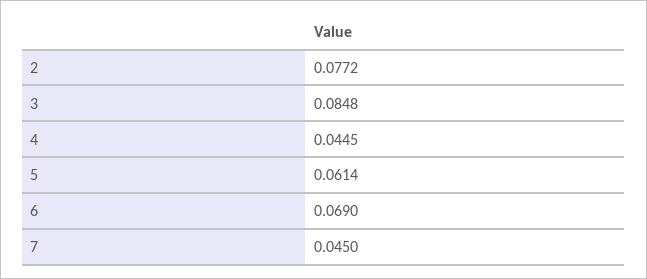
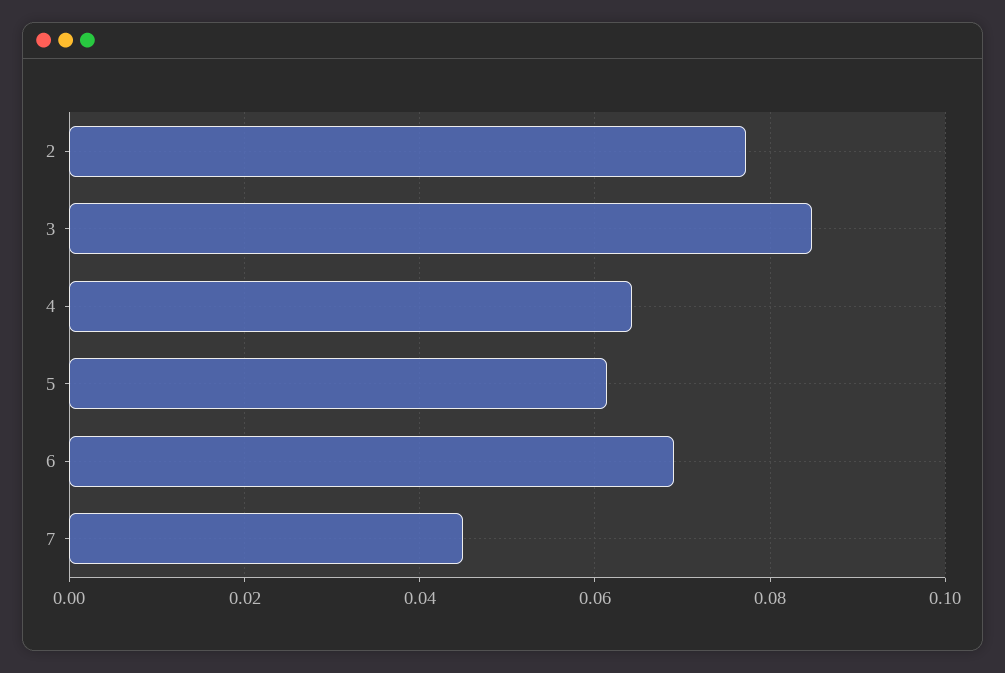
  {
    "2": 0.0772,
    "3": 0.0848,
-   "4": 0.0445,
+   "4": 0.064,
    "5": 0.0614,
    "6": 0.069,
    "7": 0.045
  }

